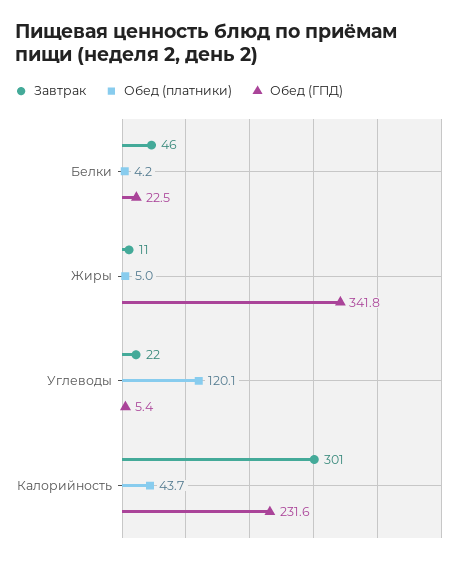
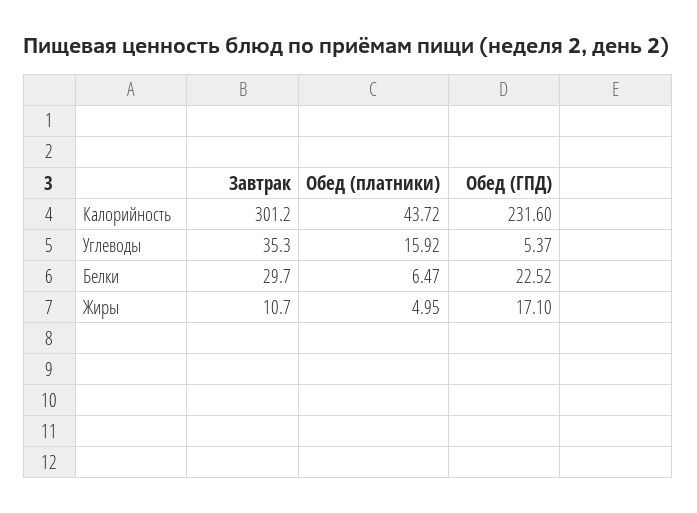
  {
    "Завтрак": {
-     "Белки": 46,
+     "Белки": 29.7,
      "Жиры": 10.7,
-     "Углеводы": 22,
+     "Углеводы": 35.3,
      "Калорийность": 301.2
    },
    "Обед (платники)": {
-     "Белки": 4.2,
+     "Белки": 6.47,
      "Жиры": 4.95,
-     "Углеводы": 120.1,
+     "Углеводы": 15.92,
      "Калорийность": 43.72
    },
    "Обед (ГПД)": {
      "Белки": 22.52,
-     "Жиры": 341.8,
+     "Жиры": 17.1,
      "Углеводы": 5.37,
      "Калорийность": 231.6
    }
  }

